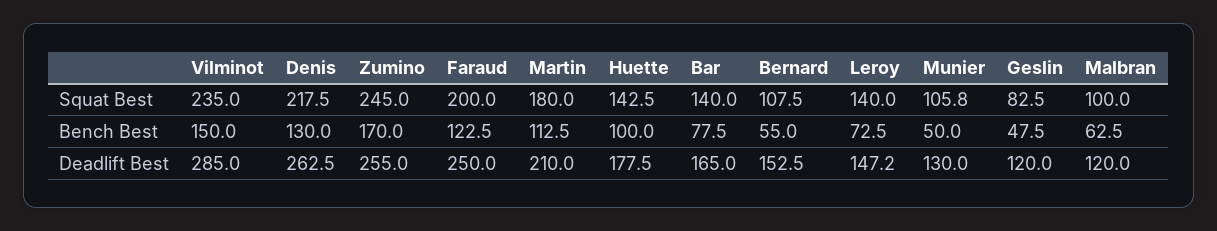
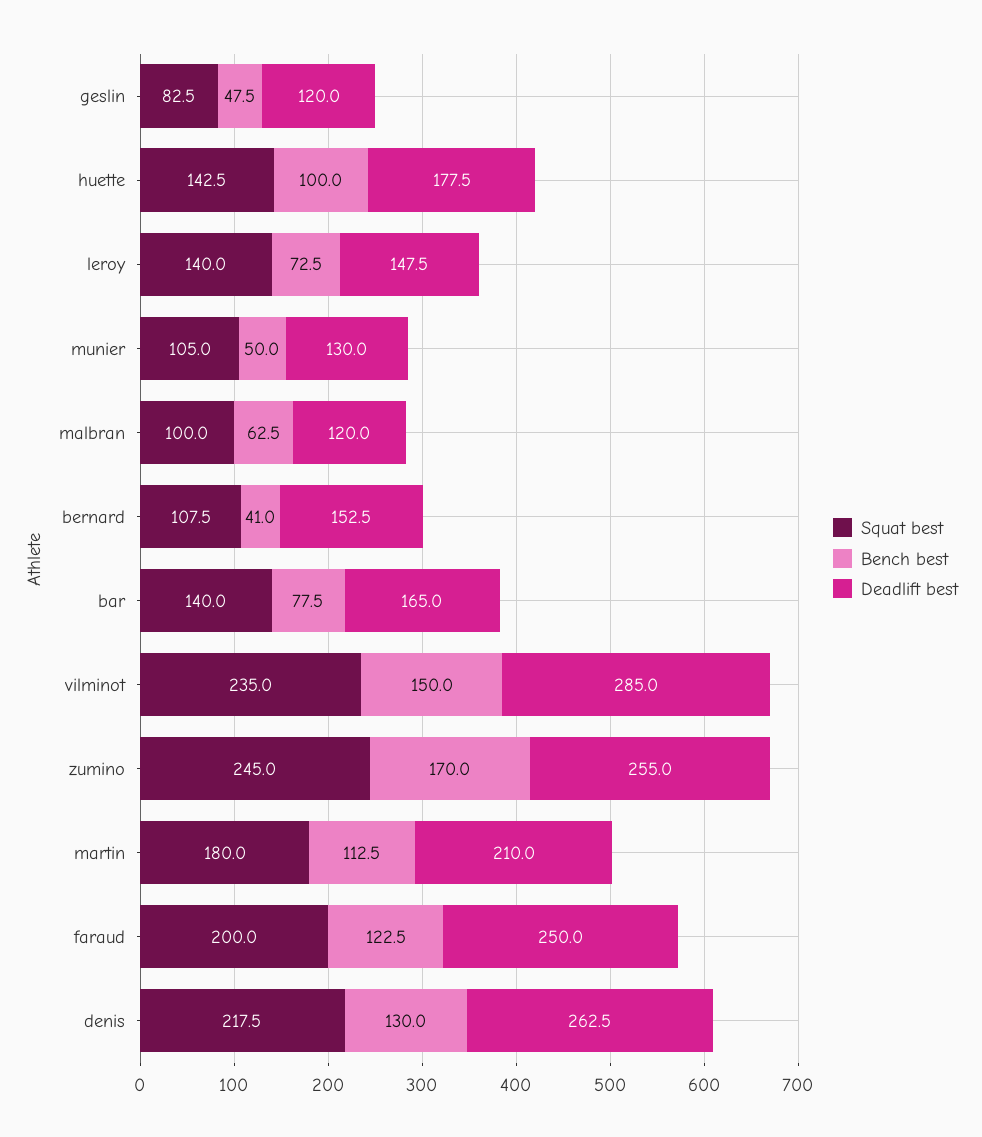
  {
    "Squat Best": {
      "Vilminot": 235,
      "Denis": 217.5,
      "Zumino": 245,
      "Faraud": 200,
      "Martin": 180,
      "Huette": 142.5,
      "Bar": 140,
      "Bernard": 107.5,
      "Leroy": 140,
-     "Munier": 105.8,
+     "Munier": 105,
      "Geslin": 82.5,
      "Malbran": 100
    },
    "Bench Best": {
      "Vilminot": 150,
      "Denis": 130,
      "Zumino": 170,
      "Faraud": 122.5,
      "Martin": 112.5,
      "Huette": 100,
      "Bar": 77.5,
-     "Bernard": 55,
+     "Bernard": 41,
      "Leroy": 72.5,
      "Munier": 50,
      "Geslin": 47.5,
      "Malbran": 62.5
    },
    "Deadlift Best": {
      "Vilminot": 285,
      "Denis": 262.5,
      "Zumino": 255,
      "Faraud": 250,
      "Martin": 210,
      "Huette": 177.5,
      "Bar": 165,
      "Bernard": 152.5,
-     "Leroy": 147.2,
+     "Leroy": 147.5,
      "Munier": 130,
      "Geslin": 120,
      "Malbran": 120
    }
  }

